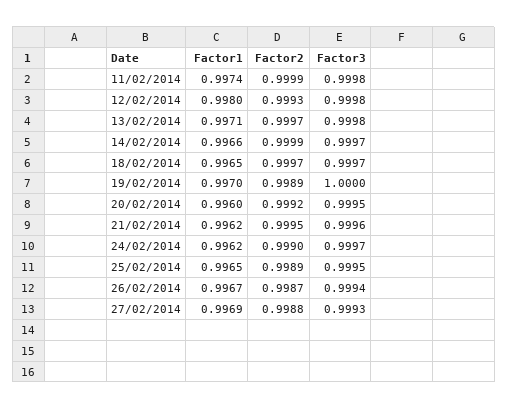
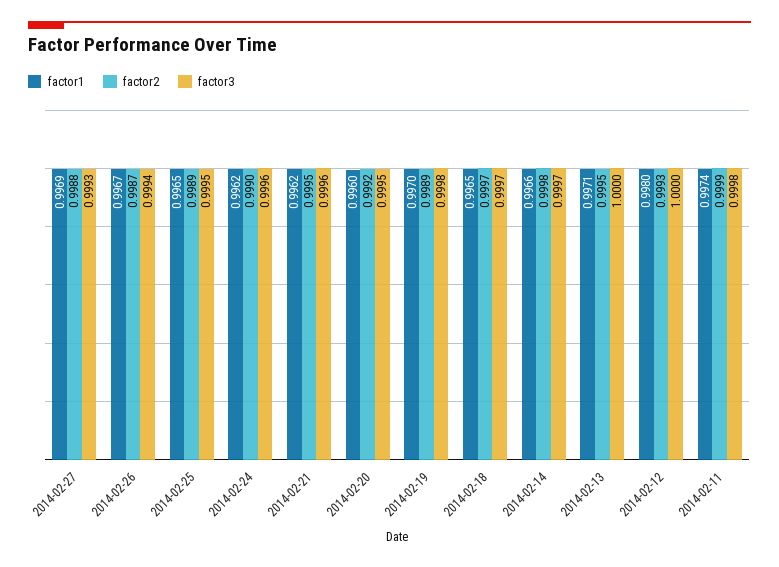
  {
    "Factor1": {
      "11/02/2014": 0.9974,
      "12/02/2014": 0.998,
      "13/02/2014": 0.9971,
      "14/02/2014": 0.9966,
      "18/02/2014": 0.9965,
      "19/02/2014": 0.997,
      "20/02/2014": 0.996,
      "21/02/2014": 0.9962,
      "24/02/2014": 0.9962,
      "25/02/2014": 0.9965,
      "26/02/2014": 0.9967,
      "27/02/2014": 0.9969
    },
    "Factor2": {
      "11/02/2014": 0.9999,
      "12/02/2014": 0.9993,
-     "13/02/2014": 0.9997,
+     "13/02/2014": 0.9995,
-     "14/02/2014": 0.9999,
+     "14/02/2014": 0.9998,
      "18/02/2014": 0.9997,
      "19/02/2014": 0.9989,
      "20/02/2014": 0.9992,
      "21/02/2014": 0.9995,
      "24/02/2014": 0.999,
      "25/02/2014": 0.9989,
      "26/02/2014": 0.9987,
      "27/02/2014": 0.9988
    },
    "Factor3": {
      "11/02/2014": 0.9998,
-     "12/02/2014": 0.9998,
+     "12/02/2014": 1,
-     "13/02/2014": 0.9998,
+     "13/02/2014": 1,
      "14/02/2014": 0.9997,
      "18/02/2014": 0.9997,
-     "19/02/2014": 1,
+     "19/02/2014": 0.9998,
      "20/02/2014": 0.9995,
      "21/02/2014": 0.9996,
-     "24/02/2014": 0.9997,
+     "24/02/2014": 0.9996,
      "25/02/2014": 0.9995,
      "26/02/2014": 0.9994,
      "27/02/2014": 0.9993
    }
  }

